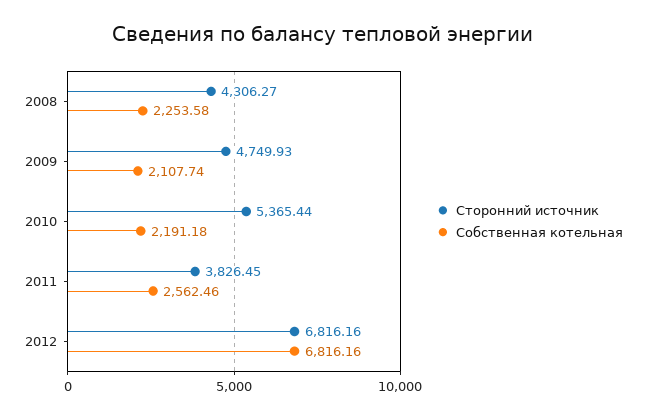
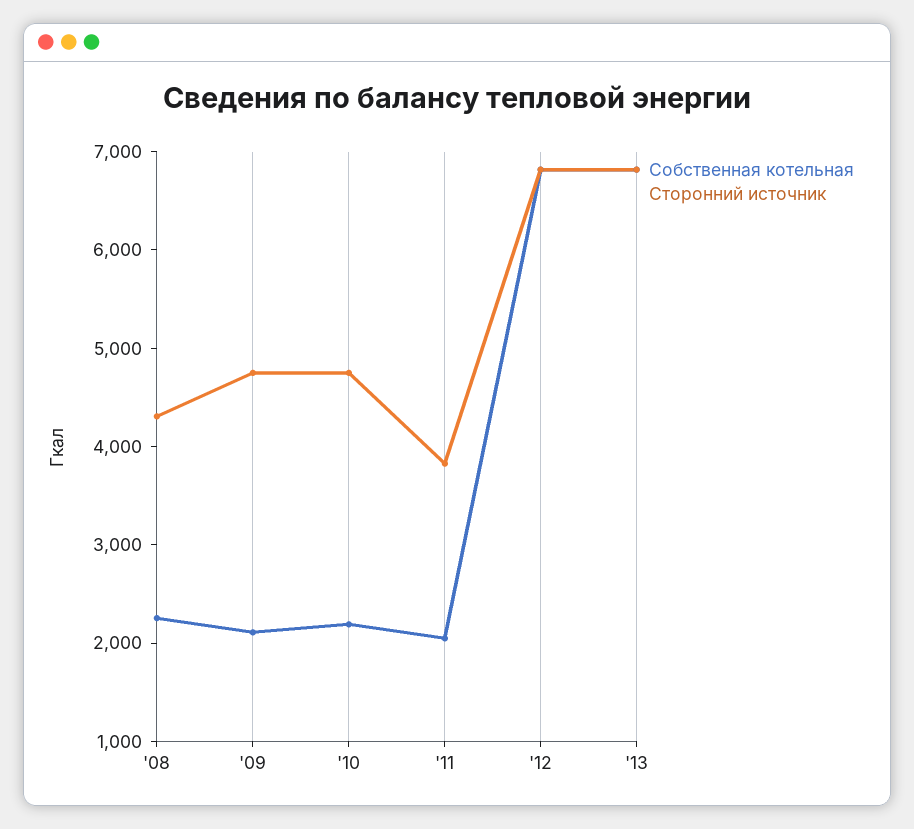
  {
    "Сторонний источник": {
      "2008": 4306.27,
      "2009": 4749.93,
-     "2010": 5365.44,
+     "2010": 4800,
      "2011": 3826.45,
-     "2012": 6816.16
+     "2012": 6816.16,
+     "'13": 6800
    },
    "Собственная котельная": {
      "2008": 2253.58,
      "2009": 2107.74,
      "2010": 2191.18,
-     "2011": 2562.46,
+     "2011": 2000,
-     "2012": 6816.16
+     "2012": 6816.16,
+     "'13": 6800
    }
  }

